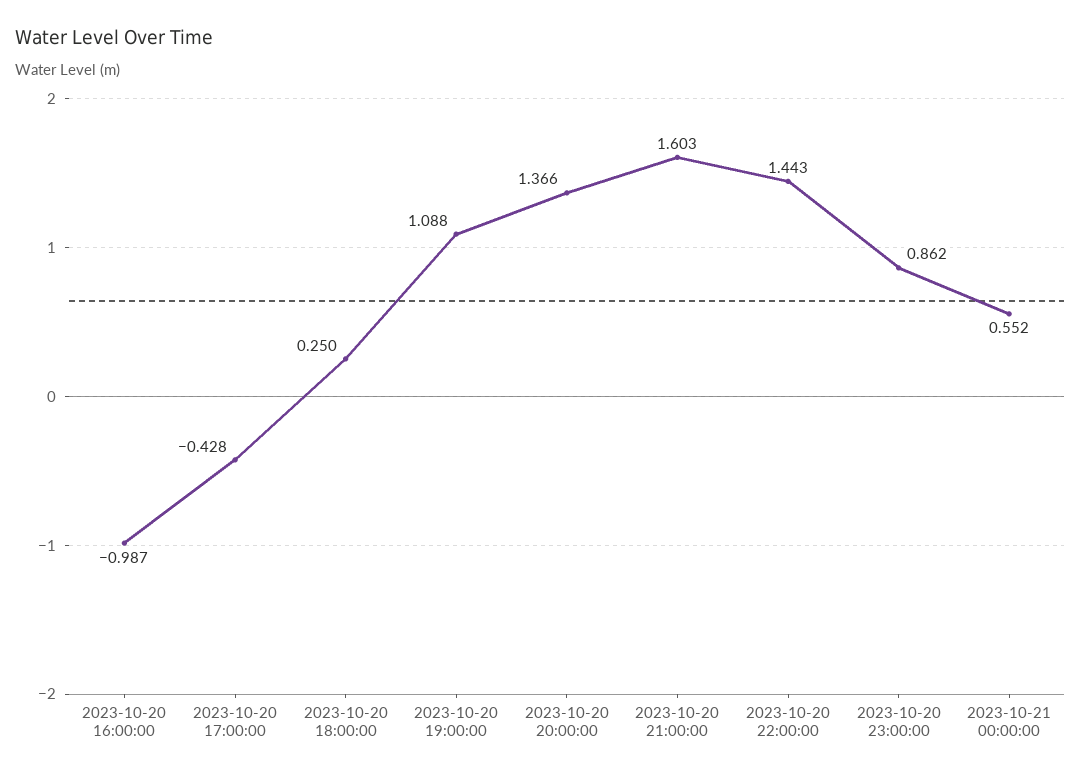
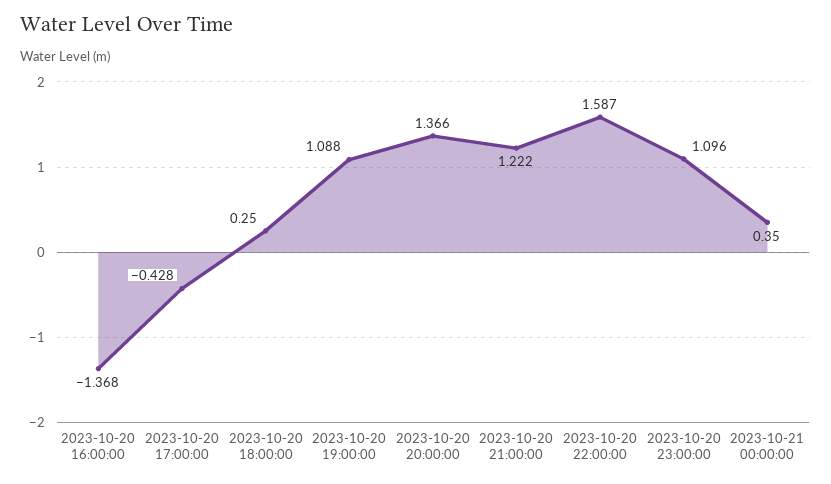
  {
-   "2023-10-20 16:00:00": -0.987,
+   "2023-10-20 16:00:00": -1.368,
    "2023-10-20 17:00:00": -0.428,
    "2023-10-20 18:00:00": 0.25,
    "2023-10-20 19:00:00": 1.088,
    "2023-10-20 20:00:00": 1.366,
-   "2023-10-20 21:00:00": 1.603,
+   "2023-10-20 21:00:00": 1.222,
-   "2023-10-20 22:00:00": 1.443,
+   "2023-10-20 22:00:00": 1.587,
-   "2023-10-20 23:00:00": 0.862,
+   "2023-10-20 23:00:00": 1.096,
-   "2023-10-21 00:00:00": 0.552
+   "2023-10-21 00:00:00": 0.35
  }

